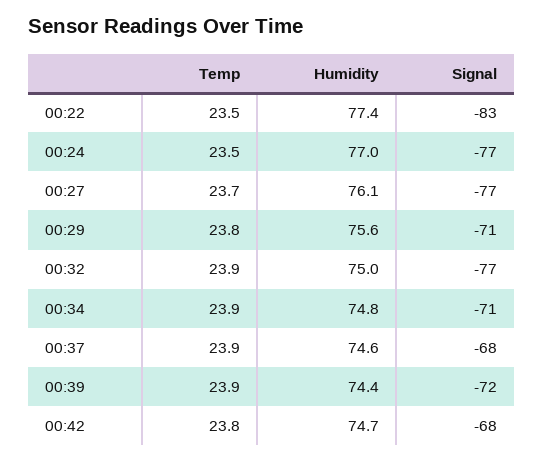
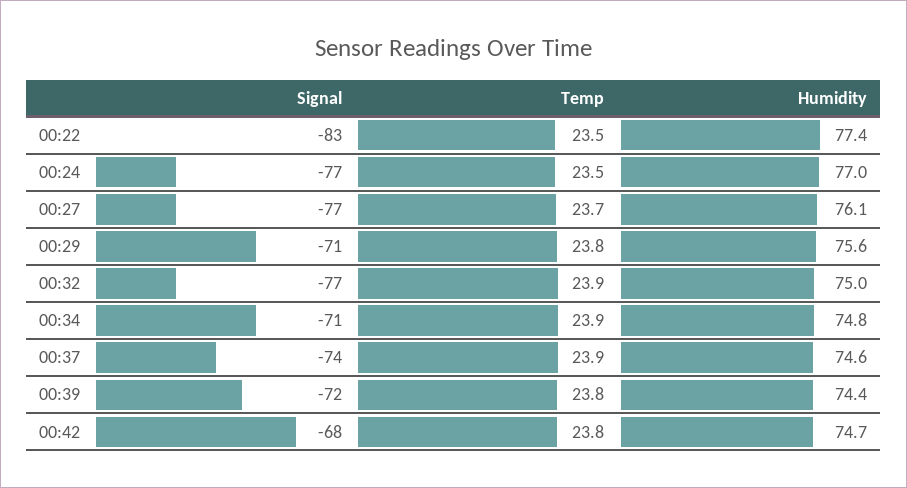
  {
    "Temp": {
      "00:22": 23.5,
      "00:24": 23.5,
      "00:27": 23.7,
      "00:29": 23.8,
      "00:32": 23.9,
      "00:34": 23.9,
      "00:37": 23.9,
-     "00:39": 23.9,
+     "00:39": 23.8,
      "00:42": 23.8
    },
    "Humidity": {
      "00:22": 77.4,
      "00:24": 77,
      "00:27": 76.1,
      "00:29": 75.6,
      "00:32": 75,
      "00:34": 74.8,
      "00:37": 74.6,
      "00:39": 74.4,
      "00:42": 74.7
    },
    "Signal": {
      "00:22": -83,
      "00:24": -77,
      "00:27": -77,
      "00:29": -71,
      "00:32": -77,
      "00:34": -71,
-     "00:37": -68,
+     "00:37": -74,
      "00:39": -72,
      "00:42": -68
    }
  }

